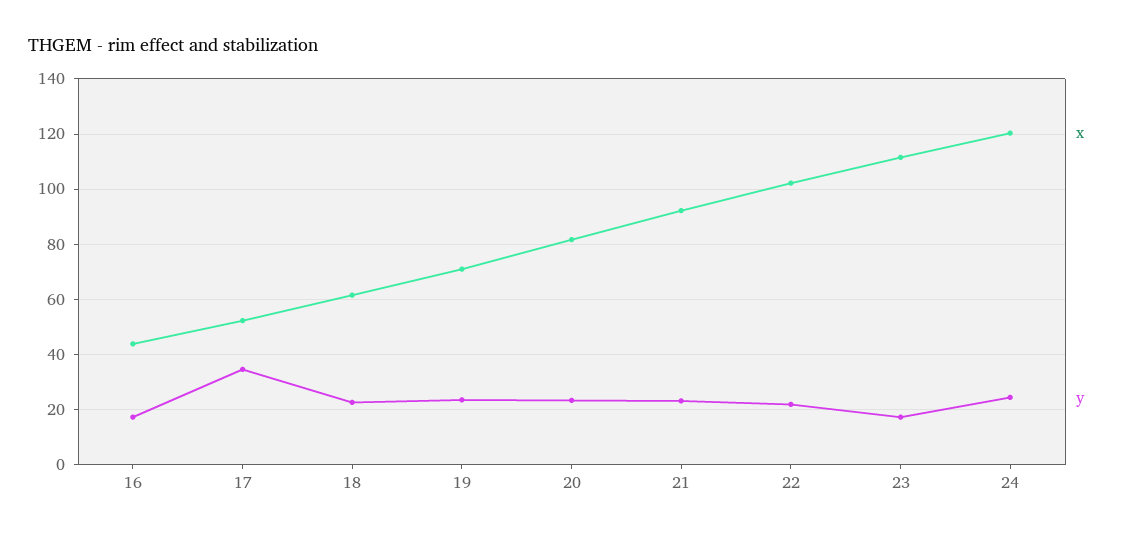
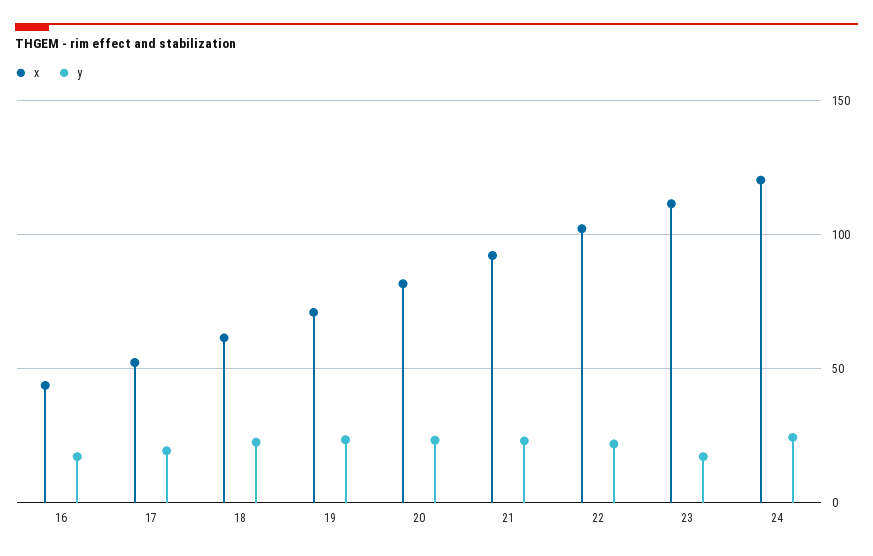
  {
    "x": {
      "16": 45,
      "17": 52.5,
      "18": 62.5,
      "19": 70,
      "20": 82.5,
      "21": 92.5,
      "22": 102.5,
      "23": 112.5,
      "24": 120
    },
    "y": {
      "16": 17.5,
-     "17": 35,
+     "17": 20,
      "18": 22.5,
      "19": 22.5,
      "20": 22.5,
      "21": 22.5,
      "22": 22.5,
      "23": 17.5,
      "24": 25
    }
  }

